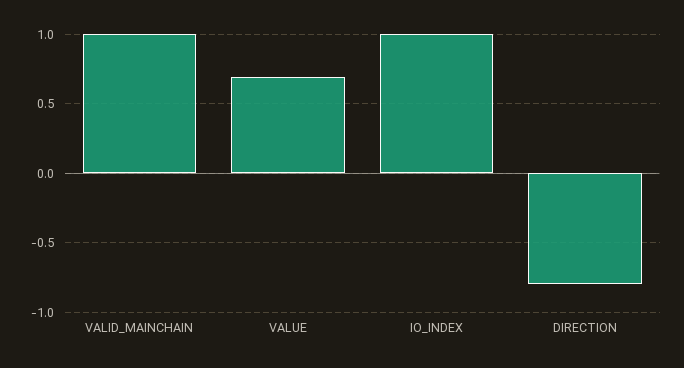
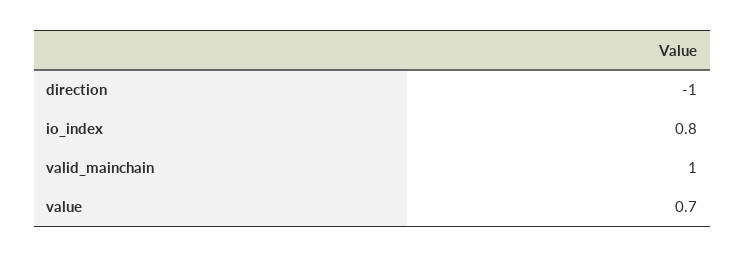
  {
    "VALID_MAINCHAIN": 1,
    "VALUE": 0.7,
-   "IO_INDEX": 1,
+   "IO_INDEX": 0.8,
-   "DIRECTION": -0.8
+   "DIRECTION": -1
  }

